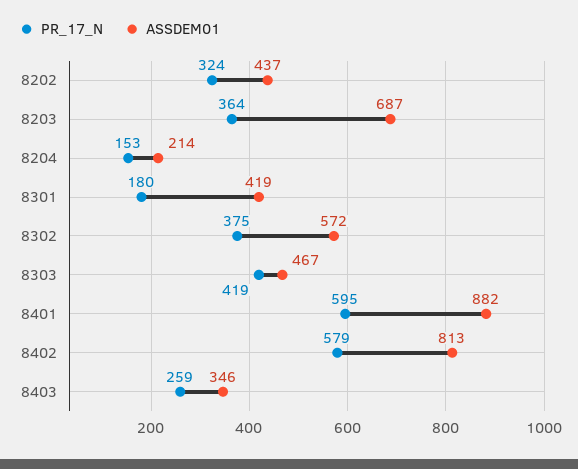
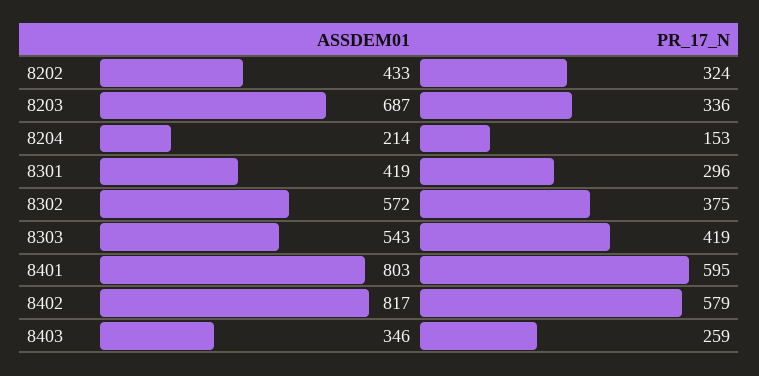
  {
    "PR_17_N": {
      "8202": 324,
-     "8203": 364,
+     "8203": 336,
      "8204": 153,
-     "8301": 180,
+     "8301": 296,
      "8302": 375,
      "8303": 419,
      "8401": 595,
      "8402": 579,
      "8403": 259
    },
    "ASSDEM01": {
-     "8202": 437,
+     "8202": 433,
      "8203": 687,
      "8204": 214,
      "8301": 419,
      "8302": 572,
-     "8303": 467,
+     "8303": 543,
-     "8401": 882,
+     "8401": 803,
-     "8402": 813,
+     "8402": 817,
      "8403": 346
    }
  }

